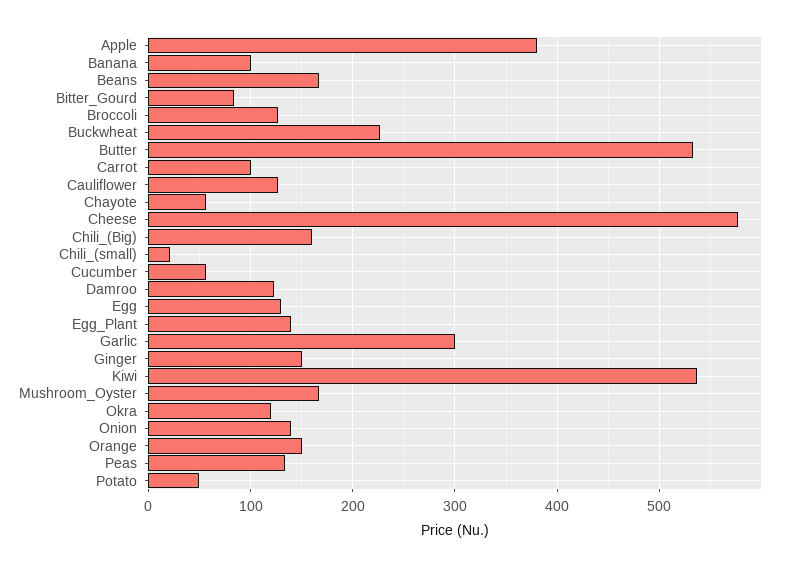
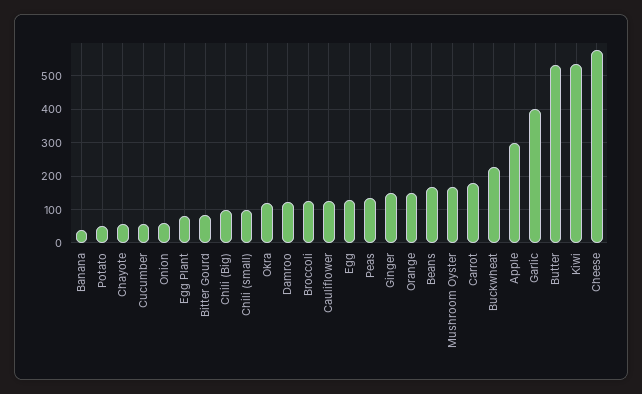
  {
-   "Apple": 380,
+   "Apple": 300,
-   "Banana": 100,
+   "Banana": 40,
    "Beans": 170,
    "Bitter_Gourd": 80,
    "Broccoli": 130,
    "Buckwheat": 230,
    "Butter": 530,
-   "Carrot": 100,
+   "Carrot": 180,
    "Cauliflower": 130,
    "Chayote": 60,
    "Cheese": 580,
-   "Chili_(Big)": 160,
+   "Chili_(Big)": 100,
-   "Chili_(small)": 20,
+   "Chili_(small)": 100,
    "Cucumber": 60,
    "Damroo": 120,
    "Egg": 130,
-   "Egg_Plant": 140,
+   "Egg_Plant": 80,
-   "Garlic": 300,
+   "Garlic": 400,
    "Ginger": 150,
    "Kiwi": 540,
    "Mushroom_Oyster": 170,
    "Okra": 120,
-   "Onion": 140,
+   "Onion": 60,
    "Orange": 150,
    "Peas": 130,
    "Potato": 50
  }

